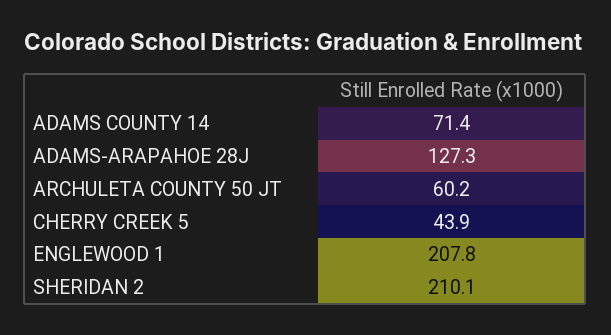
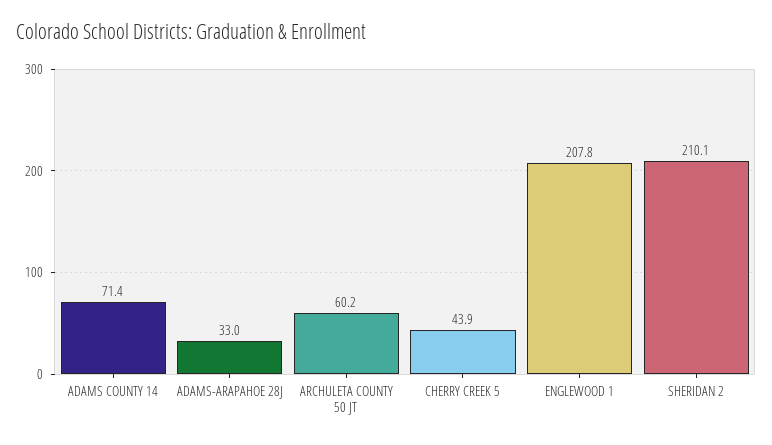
  {
    "ADAMS COUNTY 14": 71.4,
-   "ADAMS-ARAPAHOE 28J": 127.3,
+   "ADAMS-ARAPAHOE 28J": 33,
    "ARCHULETA COUNTY 50 JT": 60.2,
    "CHERRY CREEK 5": 43.9,
    "ENGLEWOOD 1": 207.8,
    "SHERIDAN 2": 210.1
  }

